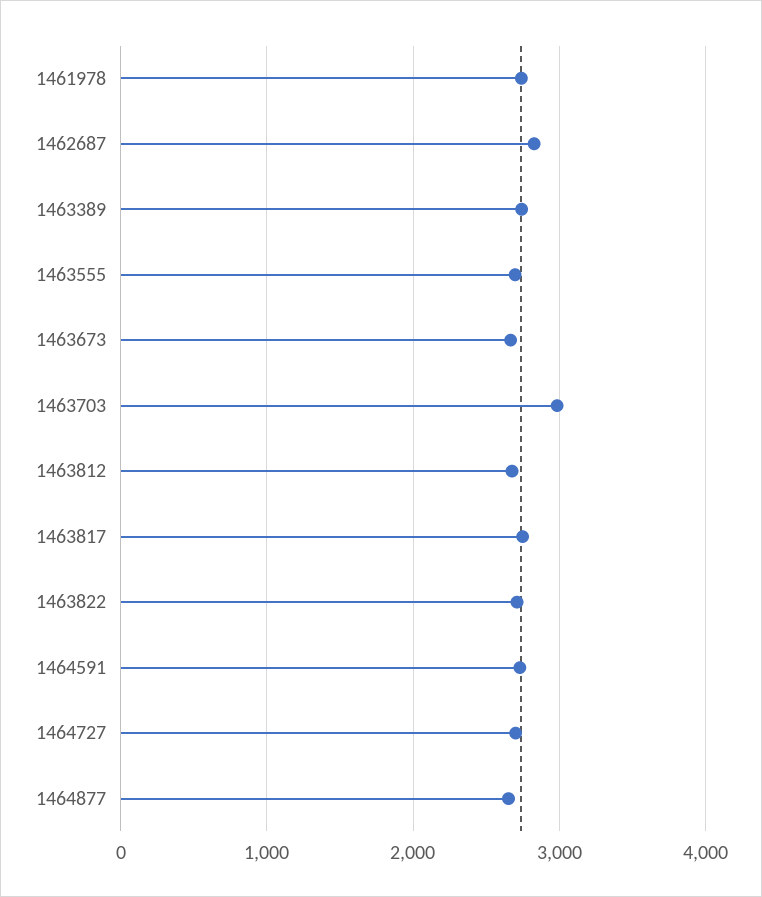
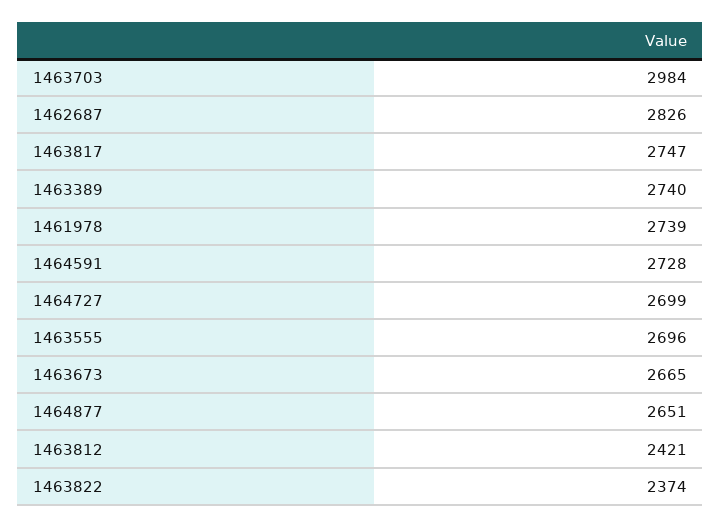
  {
    "1461978": 2739,
    "1462687": 2826,
    "1463389": 2740,
    "1463555": 2696,
    "1463673": 2665,
    "1463703": 2984,
-   "1463812": 2700,
+   "1463812": 2421,
    "1463817": 2747,
-   "1463822": 2700,
+   "1463822": 2374,
    "1464591": 2728,
    "1464727": 2699,
    "1464877": 2651
  }

